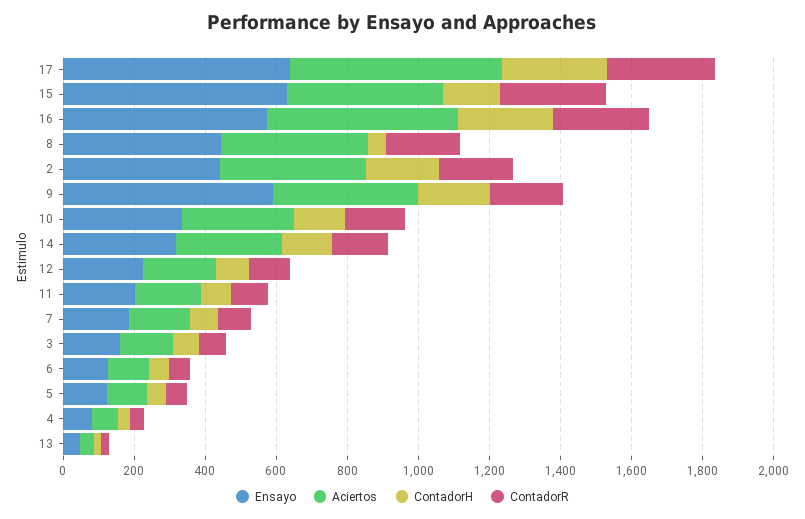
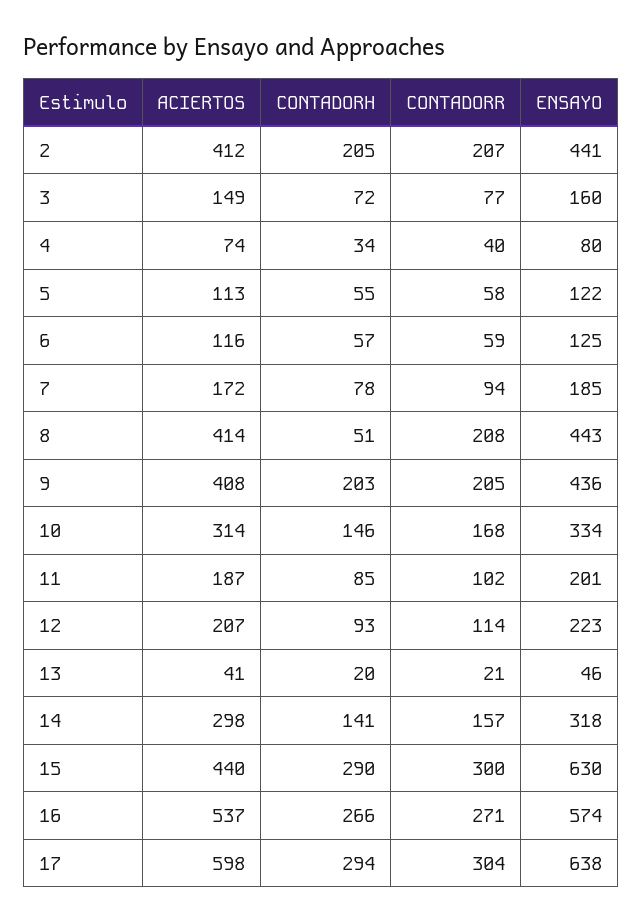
  {
    "Ensayo": {
      "17": 638,
      "15": 630,
      "16": 574,
      "8": 443,
      "2": 441,
-     "9": 600,
+     "9": 436,
      "10": 334,
      "14": 318,
      "12": 223,
      "11": 201,
      "7": 185,
      "3": 160,
      "6": 125,
      "5": 122,
      "4": 80,
      "13": 46
    },
    "Aciertos": {
      "17": 598,
      "15": 440,
      "16": 537,
      "8": 414,
      "2": 412,
      "9": 408,
      "10": 314,
      "14": 298,
      "12": 207,
      "11": 187,
      "7": 172,
      "3": 149,
      "6": 116,
      "5": 113,
      "4": 74,
      "13": 41
    },
    "ContadorH": {
      "17": 294,
-     "15": 150,
+     "15": 290,
      "16": 266,
      "8": 51,
      "2": 205,
      "9": 203,
      "10": 146,
      "14": 141,
      "12": 93,
      "11": 85,
      "7": 78,
      "3": 72,
      "6": 57,
      "5": 55,
      "4": 34,
      "13": 20
    },
    "ContadorR": {
      "17": 304,
      "15": 300,
      "16": 271,
      "8": 208,
      "2": 207,
      "9": 205,
      "10": 168,
      "14": 157,
      "12": 114,
      "11": 102,
      "7": 94,
      "3": 77,
      "6": 59,
      "5": 58,
      "4": 40,
      "13": 21
    }
  }

